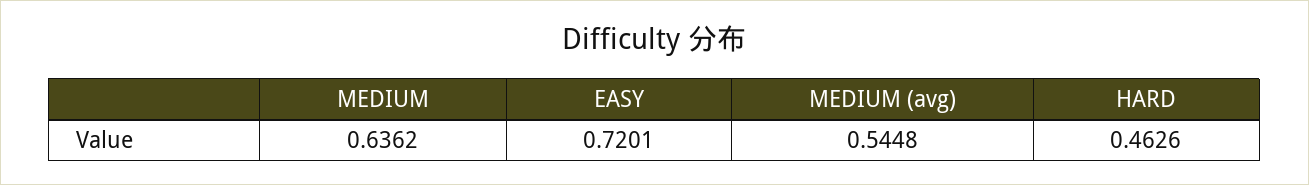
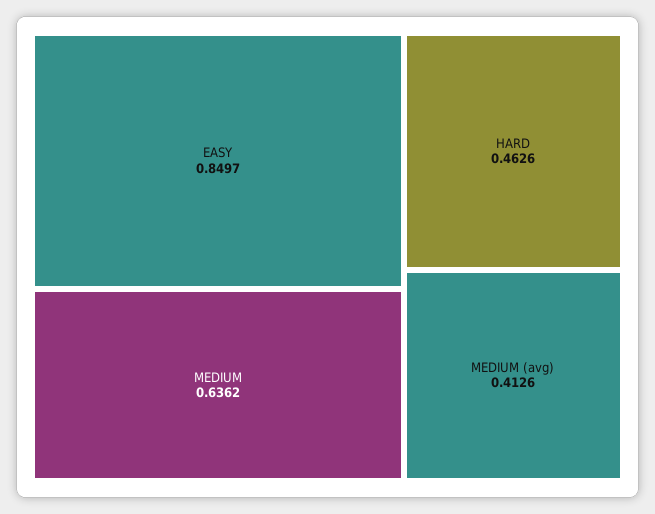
  {
    "MEDIUM": 0.6362,
-   "EASY": 0.7201,
+   "EASY": 0.8497,
-   "MEDIUM (avg)": 0.5448,
+   "MEDIUM (avg)": 0.4126,
    "HARD": 0.4626
  }

